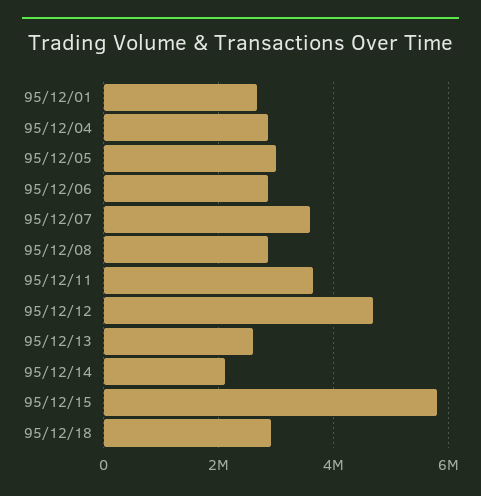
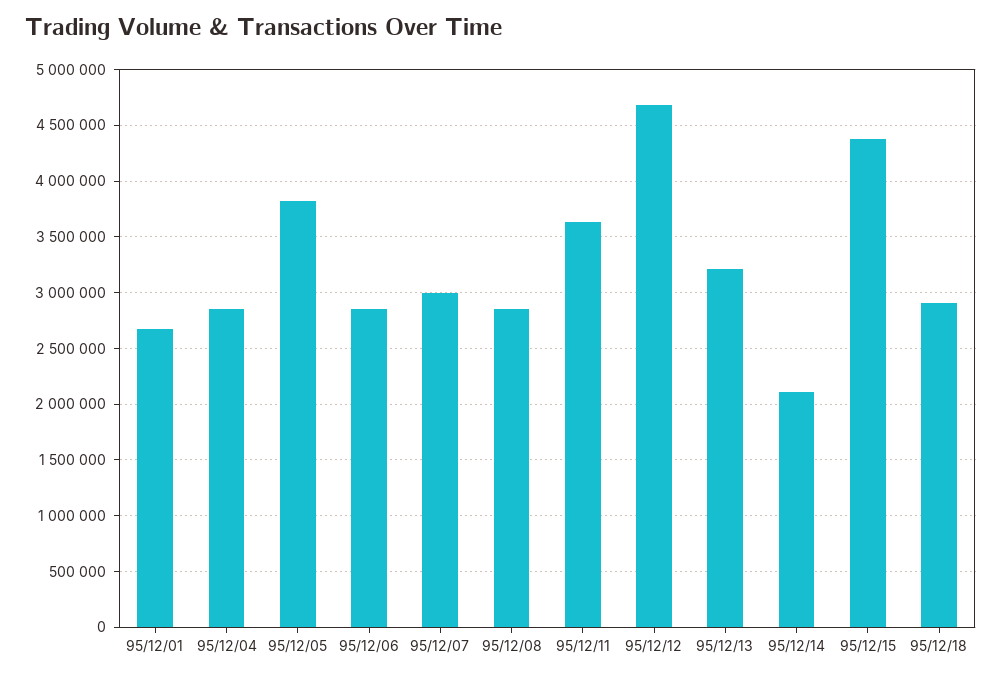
  {
    "95/12/01": 2700000,
    "95/12/04": 2900000,
-   "95/12/05": 3000000,
+   "95/12/05": 3800000,
    "95/12/06": 2900000,
-   "95/12/07": 3600000,
+   "95/12/07": 3000000,
    "95/12/08": 2900000,
    "95/12/11": 3600000,
    "95/12/12": 4700000,
-   "95/12/13": 2600000,
+   "95/12/13": 3200000,
    "95/12/14": 2100000,
-   "95/12/15": 5800000,
+   "95/12/15": 4400000,
    "95/12/18": 2900000
  }

